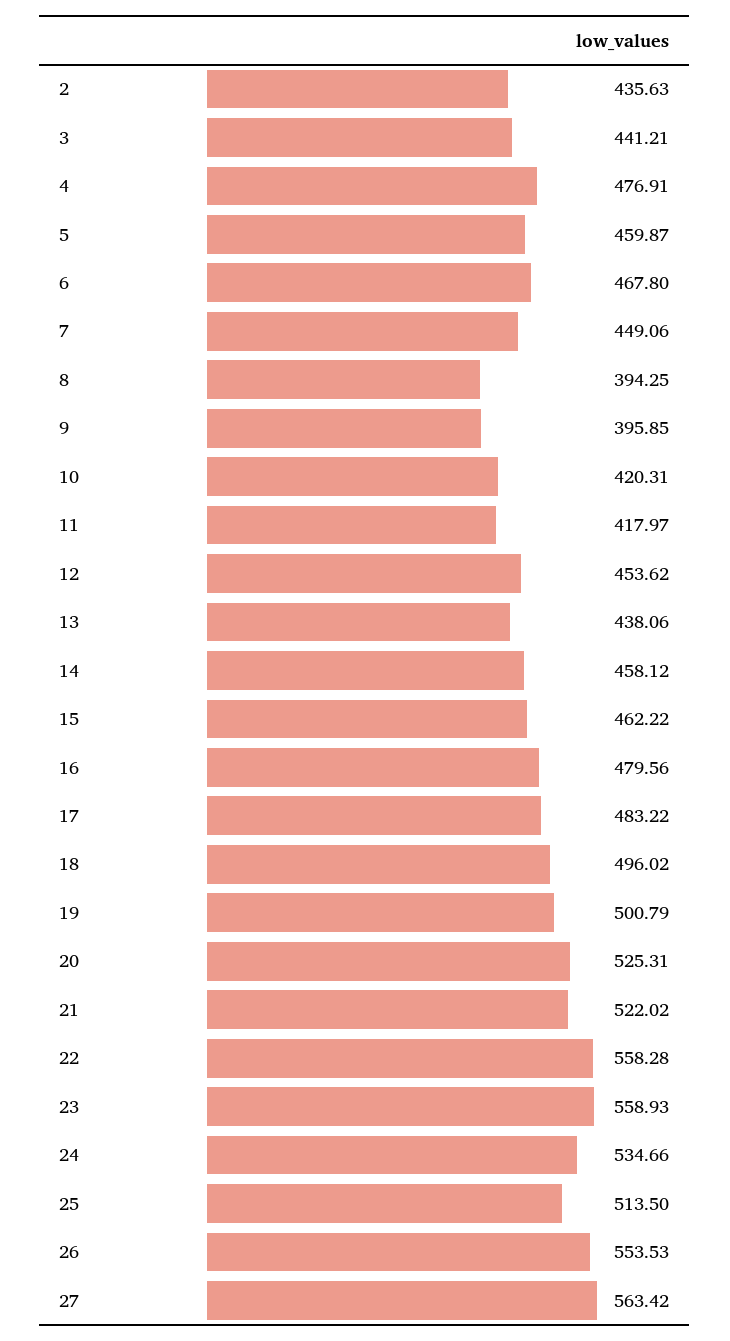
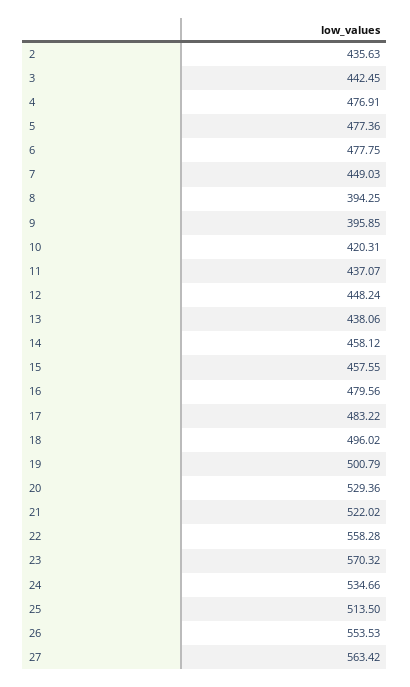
  {
    "2": 435.63,
-   "3": 441.21,
+   "3": 442.45,
    "4": 476.91,
-   "5": 459.87,
+   "5": 477.36,
-   "6": 467.8,
+   "6": 477.75,
-   "7": 449.06,
+   "7": 449.03,
    "8": 394.25,
    "9": 395.85,
    "10": 420.31,
-   "11": 417.97,
+   "11": 437.07,
-   "12": 453.62,
+   "12": 448.24,
    "13": 438.06,
    "14": 458.12,
-   "15": 462.22,
+   "15": 457.55,
    "16": 479.56,
    "17": 483.22,
    "18": 496.02,
    "19": 500.79,
-   "20": 525.31,
+   "20": 529.36,
    "21": 522.02,
    "22": 558.28,
-   "23": 558.93,
+   "23": 570.32,
    "24": 534.66,
    "25": 513.5,
    "26": 553.53,
    "27": 563.42
  }

